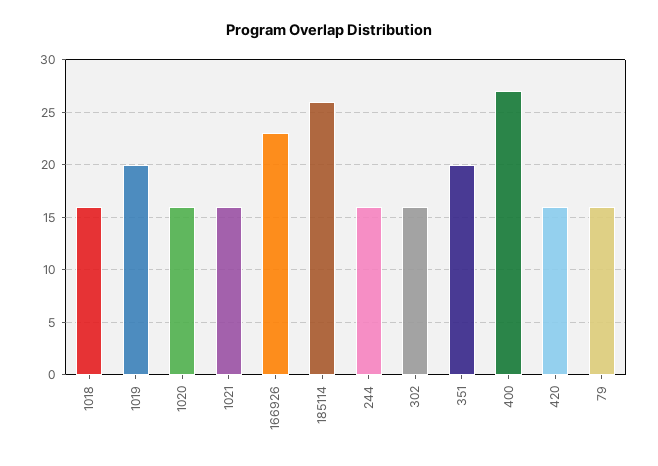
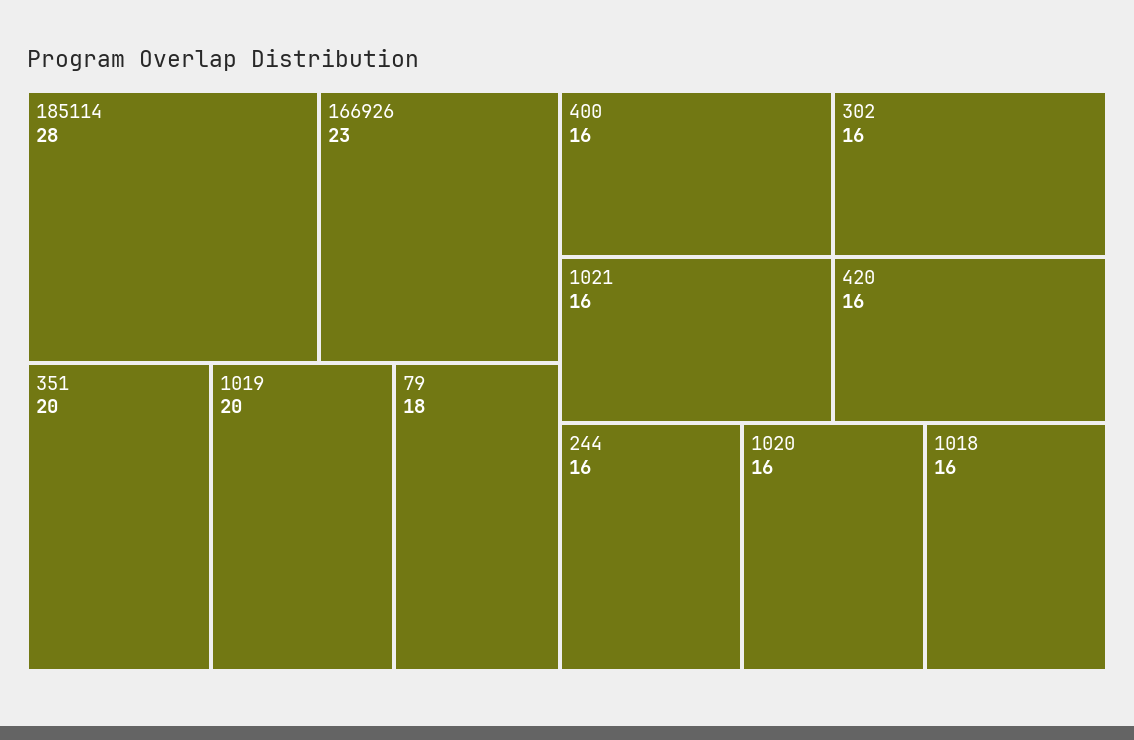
  {
    "1018": 16,
    "1019": 20,
    "1020": 16,
    "1021": 16,
    "166926": 23,
-   "185114": 26,
+   "185114": 28,
    "244": 16,
    "302": 16,
    "351": 20,
-   "400": 27,
+   "400": 16,
    "420": 16,
-   "79": 16
+   "79": 18
  }

